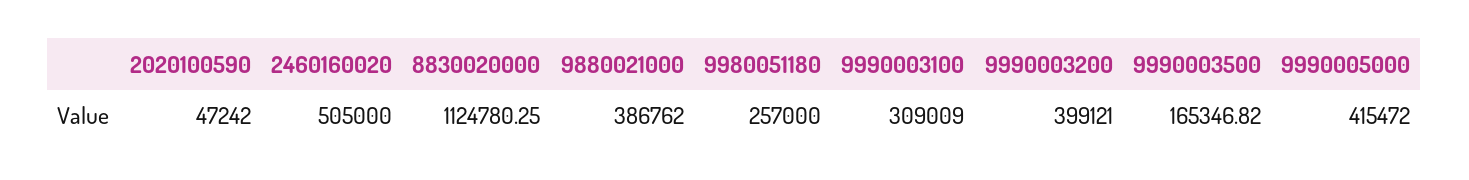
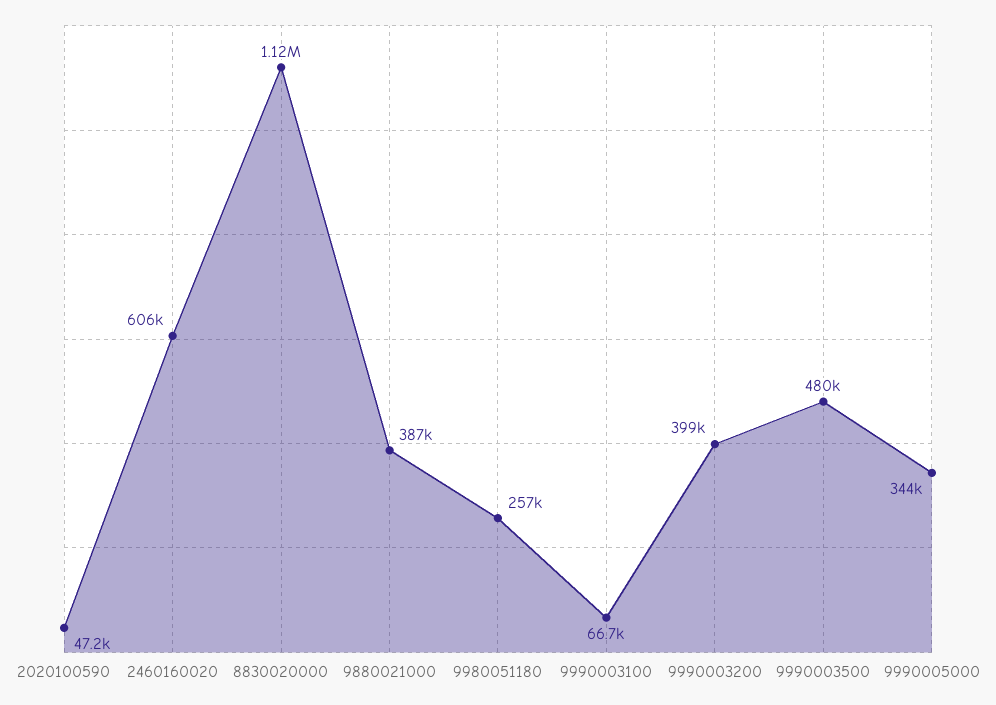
  {
    "2020100590": 47242,
-   "2460160020": 505000,
+   "2460160020": 606000,
    "8830020000": 1124780.25,
    "9880021000": 386762,
    "9980051180": 257000,
-   "9990003100": 309009,
+   "9990003100": 66700,
    "9990003200": 399121,
-   "9990003500": 165346.82,
+   "9990003500": 480000,
-   "9990005000": 415472
+   "9990005000": 344000
  }

